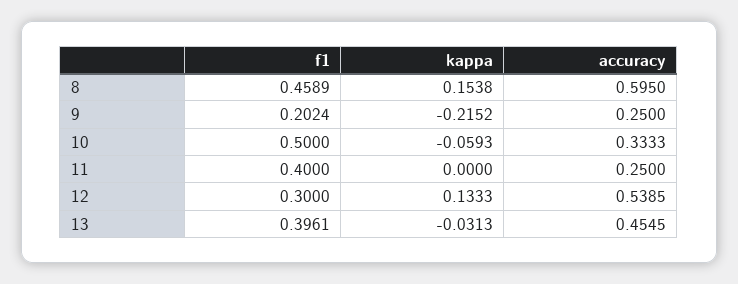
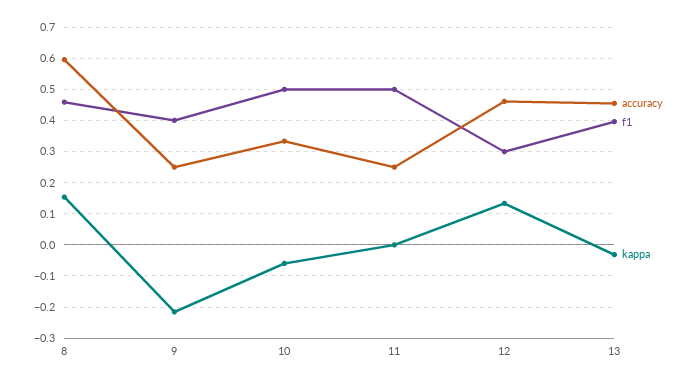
  {
    "f1": {
      "8": 0.4589,
-     "9": 0.2024,
+     "9": 0.4,
      "10": 0.5,
-     "11": 0.4,
+     "11": 0.5,
      "12": 0.3,
      "13": 0.3961
    },
    "kappa": {
      "8": 0.1538,
      "9": -0.2152,
      "10": -0.0593,
      "11": 0,
      "12": 0.1333,
      "13": -0.0313
    },
    "accuracy": {
      "8": 0.595,
      "9": 0.25,
      "10": 0.3333,
      "11": 0.25,
-     "12": 0.5385,
+     "12": 0.46,
      "13": 0.4545
    }
  }

